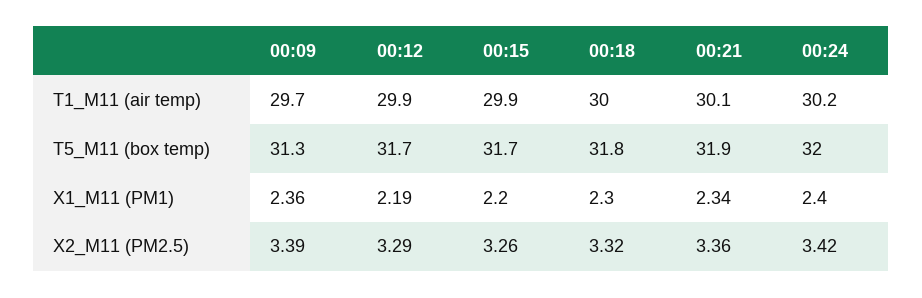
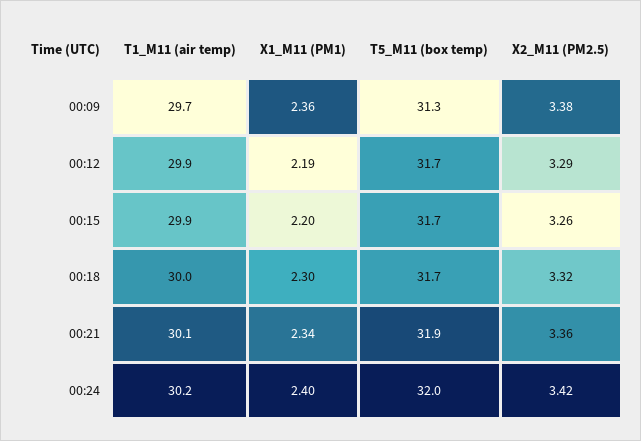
  {
    "00:09": {
      "T1_M11 (air temp)": 29.7,
      "T5_M11 (box temp)": 31.3,
      "X1_M11 (PM1)": 2.36,
-     "X2_M11 (PM2.5)": 3.39
+     "X2_M11 (PM2.5)": 3.38
    },
    "00:12": {
      "T1_M11 (air temp)": 29.9,
      "T5_M11 (box temp)": 31.7,
      "X1_M11 (PM1)": 2.19,
      "X2_M11 (PM2.5)": 3.29
    },
    "00:15": {
      "T1_M11 (air temp)": 29.9,
      "T5_M11 (box temp)": 31.7,
      "X1_M11 (PM1)": 2.2,
      "X2_M11 (PM2.5)": 3.26
    },
    "00:18": {
      "T1_M11 (air temp)": 30,
-     "T5_M11 (box temp)": 31.8,
+     "T5_M11 (box temp)": 31.7,
      "X1_M11 (PM1)": 2.3,
      "X2_M11 (PM2.5)": 3.32
    },
    "00:21": {
      "T1_M11 (air temp)": 30.1,
      "T5_M11 (box temp)": 31.9,
      "X1_M11 (PM1)": 2.34,
      "X2_M11 (PM2.5)": 3.36
    },
    "00:24": {
      "T1_M11 (air temp)": 30.2,
      "T5_M11 (box temp)": 32,
      "X1_M11 (PM1)": 2.4,
      "X2_M11 (PM2.5)": 3.42
    }
  }

